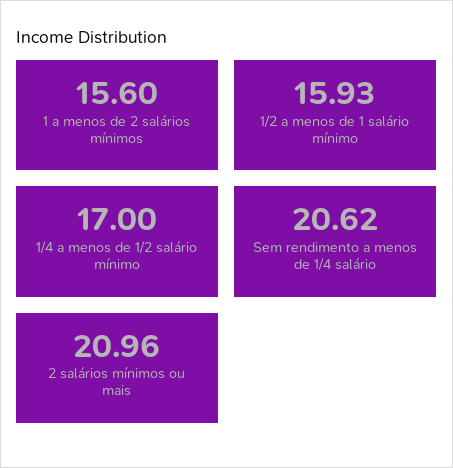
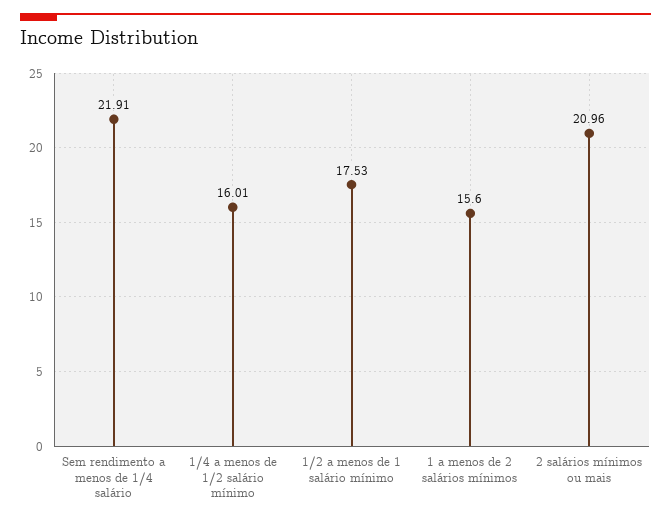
  {
    "1 a menos de 2 salários mínimos": 15.6,
-   "1/2 a menos de 1 salário mínimo": 15.93,
+   "1/2 a menos de 1 salário mínimo": 17.53,
-   "1/4 a menos de 1/2 salário mínimo": 17,
+   "1/4 a menos de 1/2 salário mínimo": 16.01,
-   "Sem rendimento a menos de 1/4 salário": 20.62,
+   "Sem rendimento a menos de 1/4 salário": 21.91,
    "2 salários mínimos ou mais": 20.96
  }

